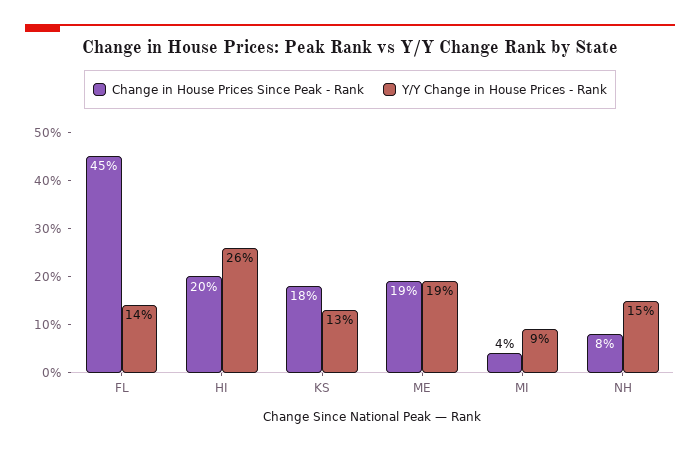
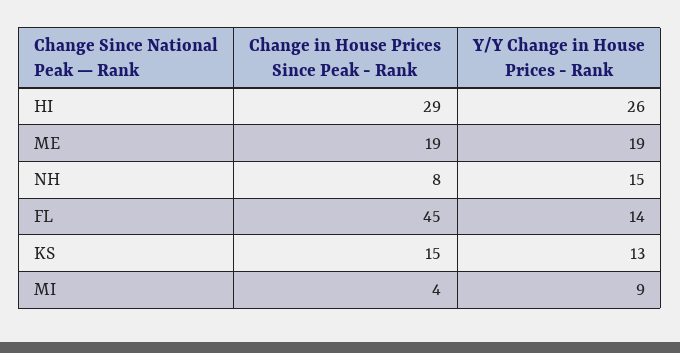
  {
    "Change in House Prices Since Peak - Rank": {
      "FL": 45,
-     "HI": 20,
+     "HI": 29,
-     "KS": 18,
+     "KS": 15,
      "ME": 19,
      "MI": 4,
      "NH": 8
    },
    "Y/Y Change in House Prices - Rank": {
      "FL": 14,
      "HI": 26,
      "KS": 13,
      "ME": 19,
      "MI": 9,
      "NH": 15
    }
  }

